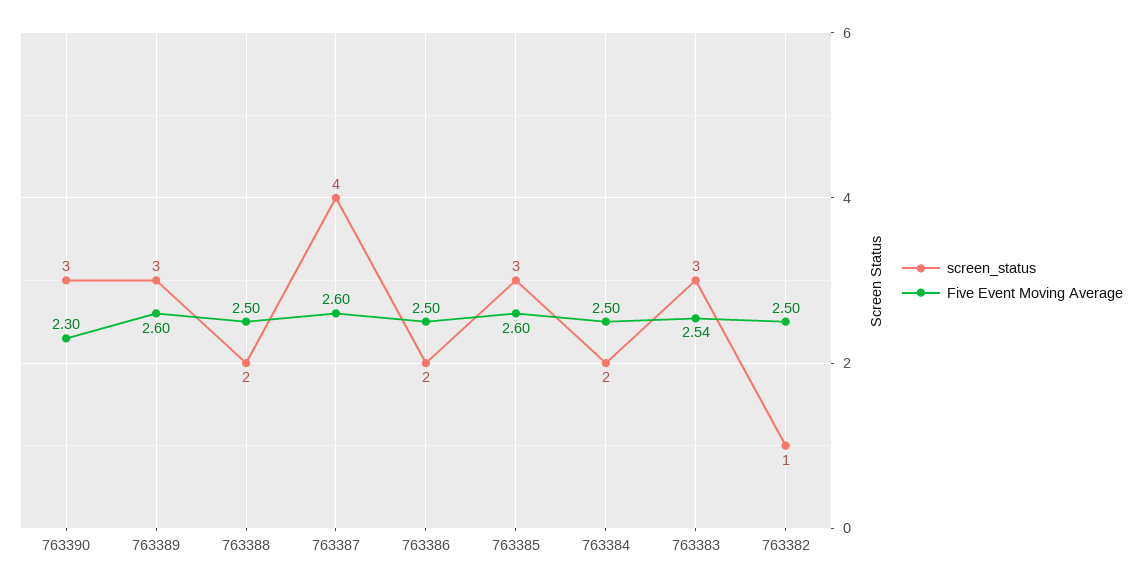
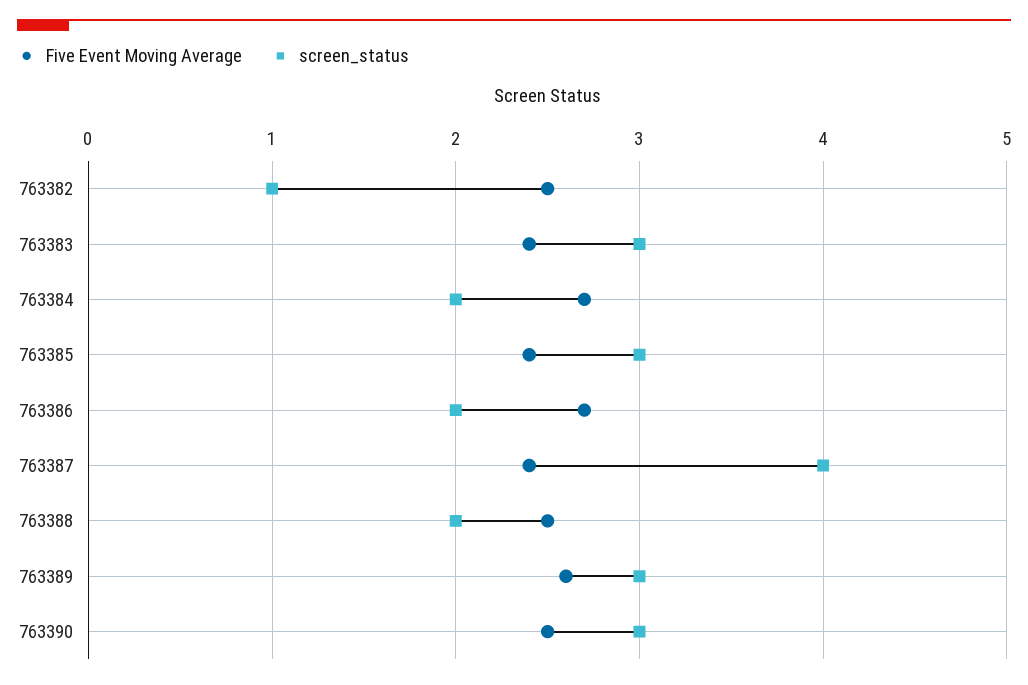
  {
    "screen_status": {
      "763390": 3,
      "763389": 3,
      "763388": 2,
      "763387": 4,
      "763386": 2,
      "763385": 3,
      "763384": 2,
      "763383": 3,
      "763382": 1
    },
    "Five Event Moving Average": {
-     "763390": 2.3,
+     "763390": 2.5,
      "763389": 2.6,
      "763388": 2.5,
-     "763387": 2.6,
+     "763387": 2.4,
-     "763386": 2.5,
+     "763386": 2.7,
-     "763385": 2.6,
+     "763385": 2.4,
-     "763384": 2.5,
+     "763384": 2.7,
-     "763383": 2.54,
+     "763383": 2.4,
      "763382": 2.5
    }
  }

